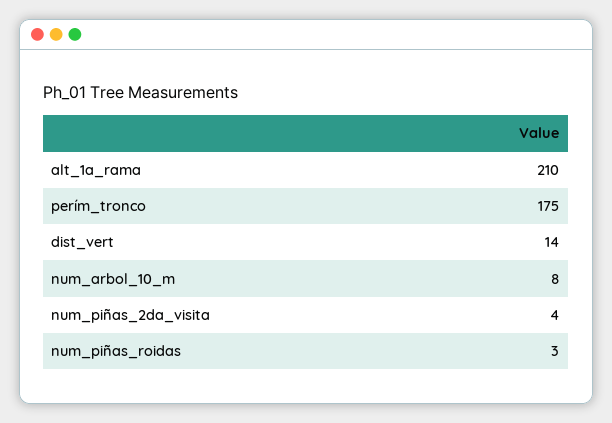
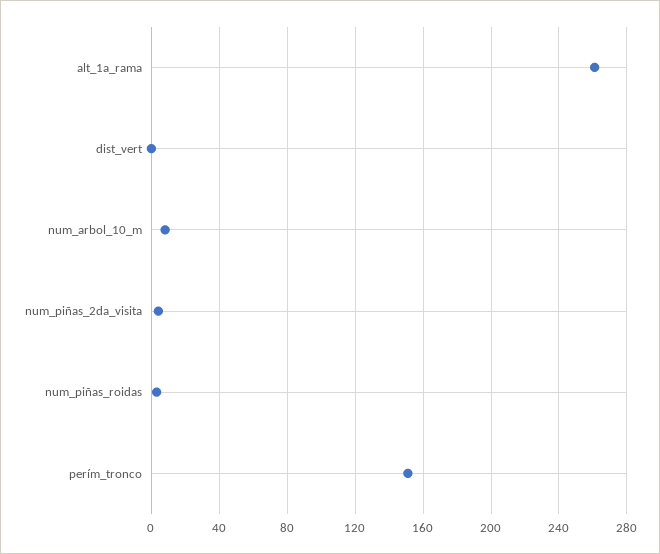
  {
-   "alt_1a_rama": 210,
+   "alt_1a_rama": 260,
-   "perím_tronco": 175,
+   "perím_tronco": 150,
-   "dist_vert": 14,
+   "dist_vert": 0,
    "num_arbol_10_m": 8,
    "num_piñas_2da_visita": 4,
    "num_piñas_roidas": 3
  }

